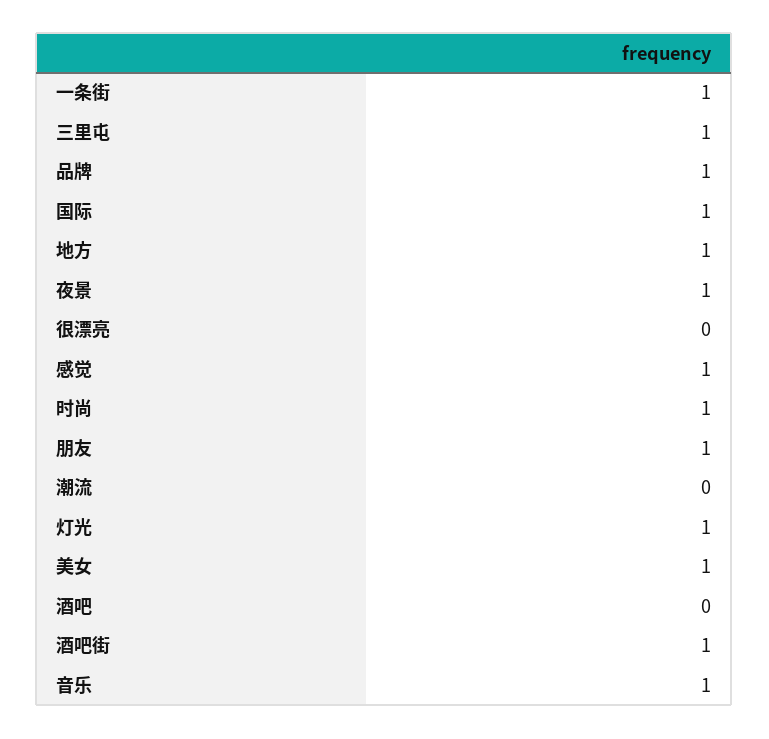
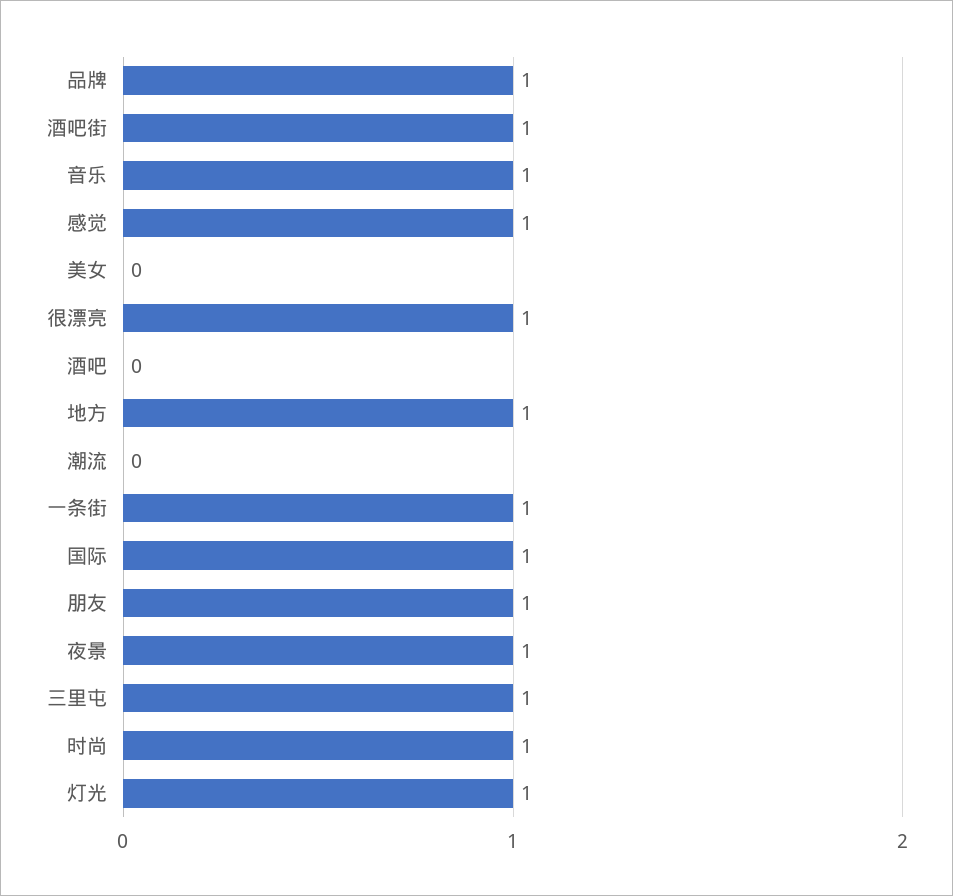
  {
    "一条街": 1,
    "三里屯": 1,
    "品牌": 1,
    "国际": 1,
    "地方": 1,
    "夜景": 1,
-   "很漂亮": 0,
+   "很漂亮": 1,
    "感觉": 1,
    "时尚": 1,
    "朋友": 1,
    "潮流": 0,
    "灯光": 1,
-   "美女": 1,
+   "美女": 0,
    "酒吧": 0,
    "酒吧街": 1,
    "音乐": 1
  }

